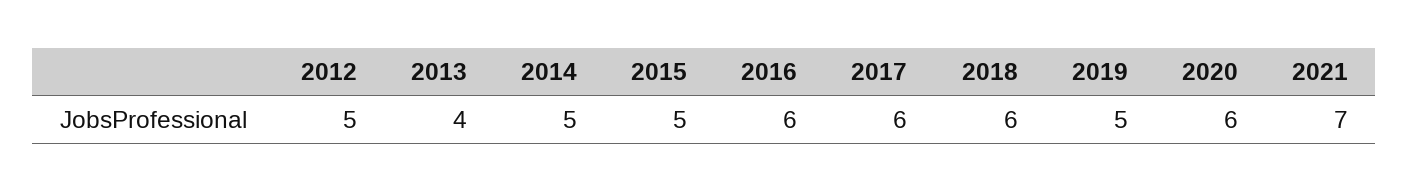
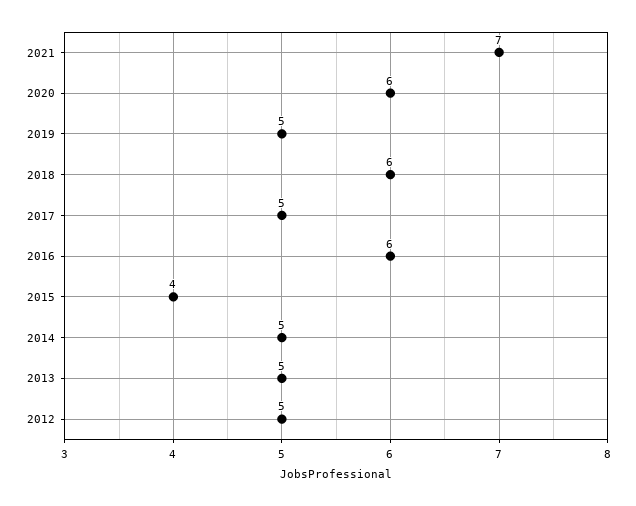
  {
    "2012": 5,
-   "2013": 4,
+   "2013": 5,
    "2014": 5,
-   "2015": 5,
+   "2015": 4,
    "2016": 6,
-   "2017": 6,
+   "2017": 5,
    "2018": 6,
    "2019": 5,
    "2020": 6,
    "2021": 7
  }

